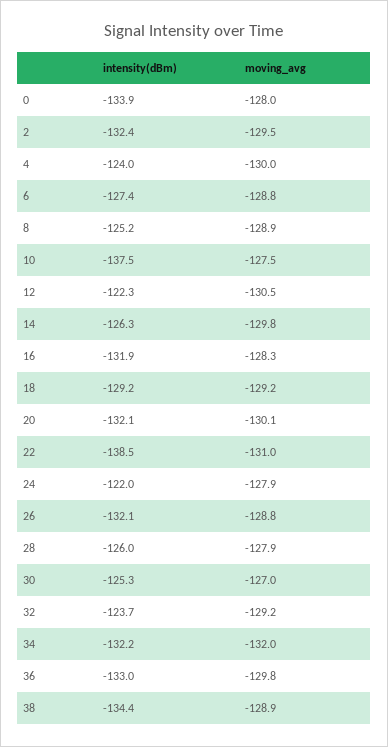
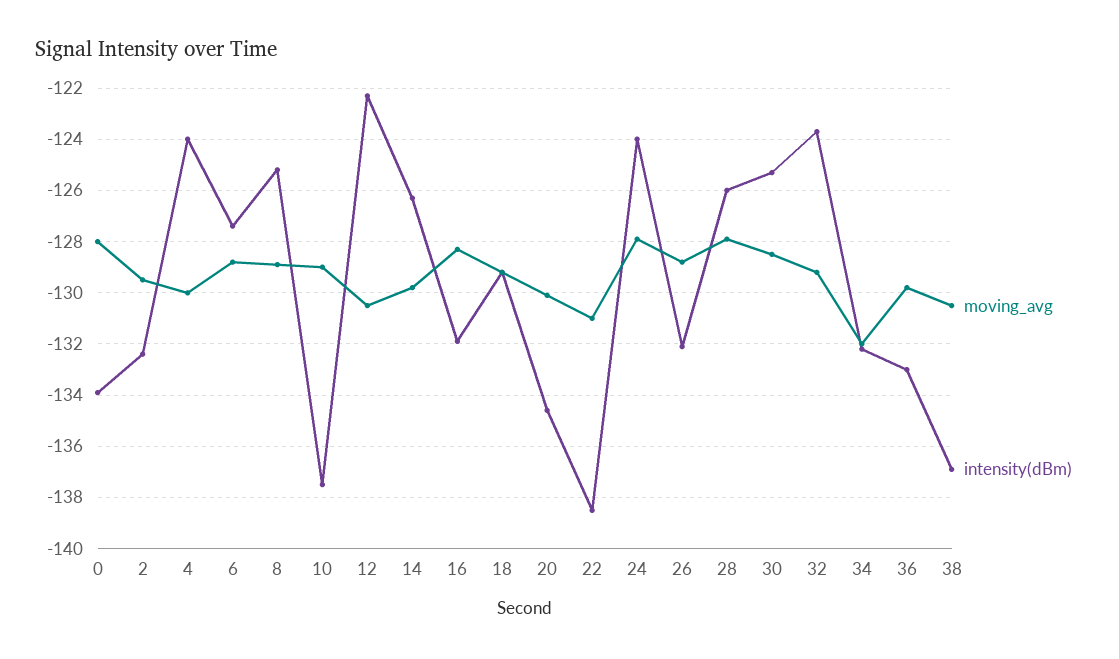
  {
    "intensity(dBm)": {
      "0": -133.9,
      "2": -132.4,
      "4": -124,
      "6": -127.4,
      "8": -125.2,
      "10": -137.5,
      "12": -122.3,
      "14": -126.3,
      "16": -131.9,
      "18": -129.2,
-     "20": -132.1,
+     "20": -134.5,
      "22": -138.5,
-     "24": -122,
+     "24": -124,
      "26": -132.1,
      "28": -126,
      "30": -125.3,
      "32": -123.7,
      "34": -132.2,
      "36": -133,
-     "38": -134.4
+     "38": -137
    },
    "moving_avg": {
      "0": -128,
      "2": -129.5,
      "4": -130,
      "6": -128.8,
      "8": -128.9,
-     "10": -127.5,
+     "10": -129,
      "12": -130.5,
      "14": -129.8,
      "16": -128.3,
      "18": -129.2,
      "20": -130.1,
      "22": -131,
      "24": -127.9,
      "26": -128.8,
      "28": -127.9,
-     "30": -127,
+     "30": -128.5,
      "32": -129.2,
      "34": -132,
      "36": -129.8,
-     "38": -128.9
+     "38": -130.5
    }
  }

